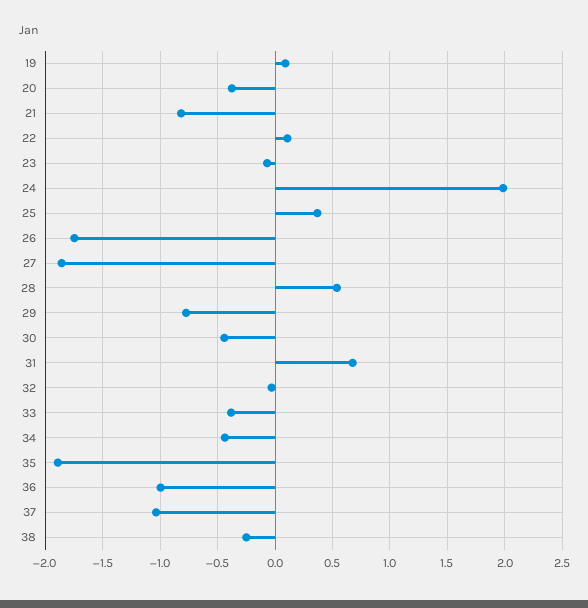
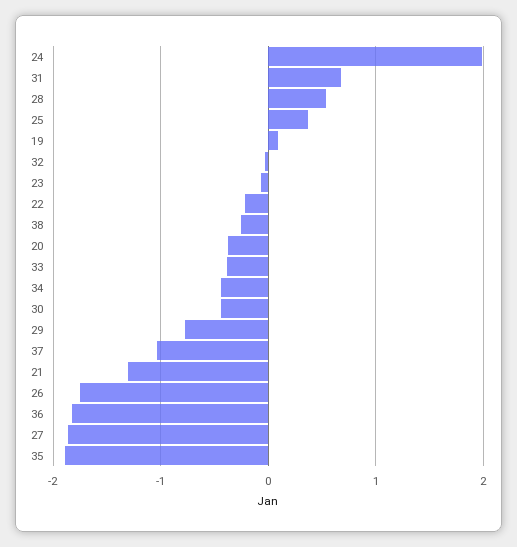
  {
    "19": 0.1,
    "20": -0.4,
-   "21": -0.8,
+   "21": -1.3,
-   "22": 0.1,
+   "22": -0.2,
    "23": -0.1,
    "24": 2,
    "25": 0.4,
    "26": -1.7,
    "27": -1.9,
    "28": 0.5,
    "29": -0.8,
    "30": -0.4,
    "31": 0.7,
    "32": 0,
    "33": -0.4,
    "34": -0.4,
    "35": -1.9,
-   "36": -1,
+   "36": -1.8,
    "37": -1,
    "38": -0.2
  }

